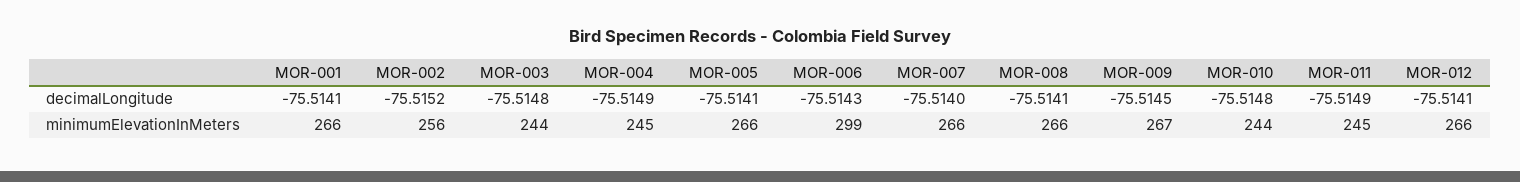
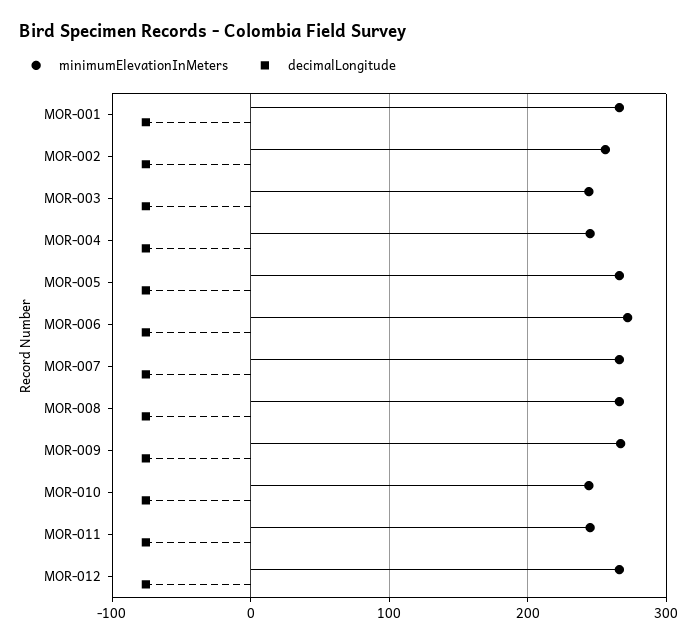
  {
    "decimalLongitude": {
      "MOR-001": -75.5141,
      "MOR-002": -75.5152,
      "MOR-003": -75.5148,
      "MOR-004": -75.5149,
      "MOR-005": -75.5141,
      "MOR-006": -75.5143,
      "MOR-007": -75.514,
      "MOR-008": -75.5141,
      "MOR-009": -75.5145,
      "MOR-010": -75.5148,
      "MOR-011": -75.5149,
      "MOR-012": -75.5141
    },
    "minimumElevationInMeters": {
      "MOR-001": 266,
      "MOR-002": 256,
      "MOR-003": 244,
      "MOR-004": 245,
      "MOR-005": 266,
-     "MOR-006": 299,
+     "MOR-006": 270,
      "MOR-007": 266,
      "MOR-008": 266,
      "MOR-009": 267,
      "MOR-010": 244,
      "MOR-011": 245,
      "MOR-012": 266
    }
  }

